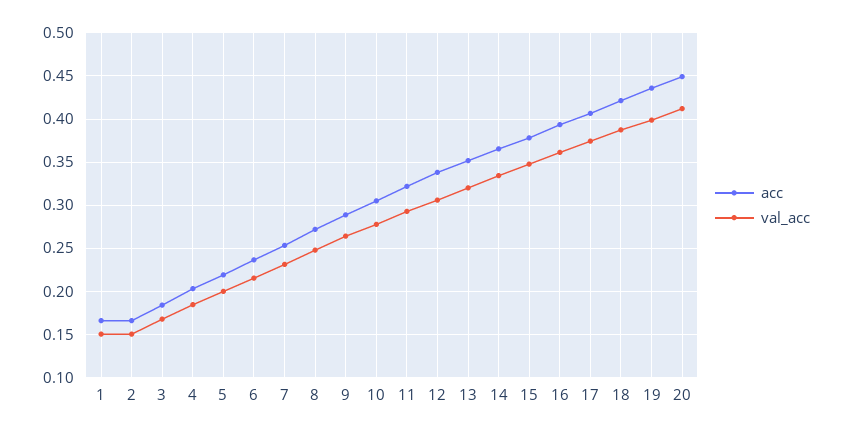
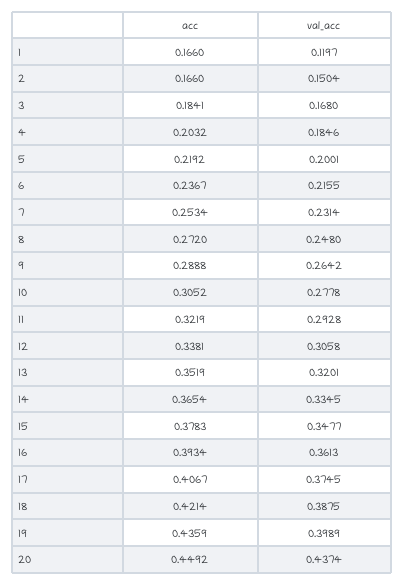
  {
    "acc": {
      "1": 0.166,
      "2": 0.166,
      "3": 0.1841,
      "4": 0.2032,
      "5": 0.2192,
      "6": 0.2367,
      "7": 0.2534,
      "8": 0.272,
      "9": 0.2888,
      "10": 0.3052,
      "11": 0.3219,
      "12": 0.3381,
      "13": 0.3519,
      "14": 0.3654,
      "15": 0.3783,
      "16": 0.3934,
      "17": 0.4067,
      "18": 0.4214,
      "19": 0.4359,
      "20": 0.4492
    },
    "val_acc": {
-     "1": 0.15,
+     "1": 0.1197,
      "2": 0.1504,
      "3": 0.168,
      "4": 0.1846,
      "5": 0.2001,
      "6": 0.2155,
      "7": 0.2314,
      "8": 0.248,
      "9": 0.2642,
      "10": 0.2778,
      "11": 0.2928,
      "12": 0.3058,
      "13": 0.3201,
      "14": 0.3345,
      "15": 0.3477,
      "16": 0.3613,
      "17": 0.3745,
      "18": 0.3875,
      "19": 0.3989,
-     "20": 0.41
+     "20": 0.4374
    }
  }

